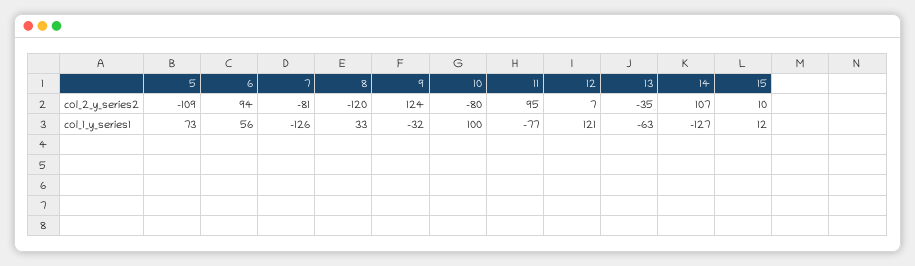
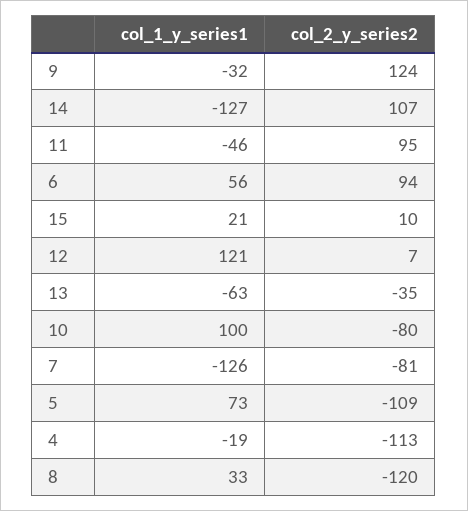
  {
    "5": {
      "col_2_y_series2": -109,
      "col_1_y_series1": 73
    },
    "6": {
      "col_2_y_series2": 94,
      "col_1_y_series1": 56
    },
    "7": {
      "col_2_y_series2": -81,
      "col_1_y_series1": -126
    },
    "8": {
      "col_2_y_series2": -120,
      "col_1_y_series1": 33
    },
    "9": {
      "col_2_y_series2": 124,
      "col_1_y_series1": -32
    },
    "10": {
      "col_2_y_series2": -80,
      "col_1_y_series1": 100
    },
    "11": {
      "col_2_y_series2": 95,
-     "col_1_y_series1": -77
+     "col_1_y_series1": -46
    },
    "12": {
      "col_2_y_series2": 7,
      "col_1_y_series1": 121
    },
    "13": {
      "col_2_y_series2": -35,
      "col_1_y_series1": -63
    },
    "14": {
      "col_2_y_series2": 107,
      "col_1_y_series1": -127
    },
    "15": {
      "col_2_y_series2": 10,
-     "col_1_y_series1": 12
+     "col_1_y_series1": 21
-   }
+   },
+   "4": {
+     "col_1_y_series1": -19,
+     "col_2_y_series2": -113
+   }
  }

